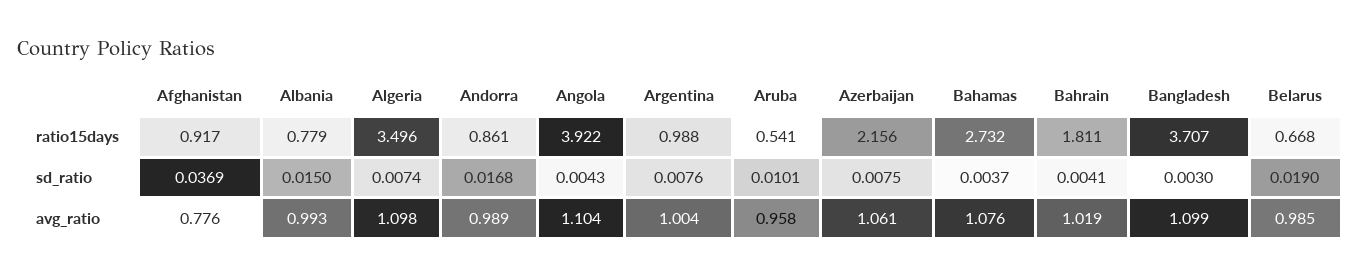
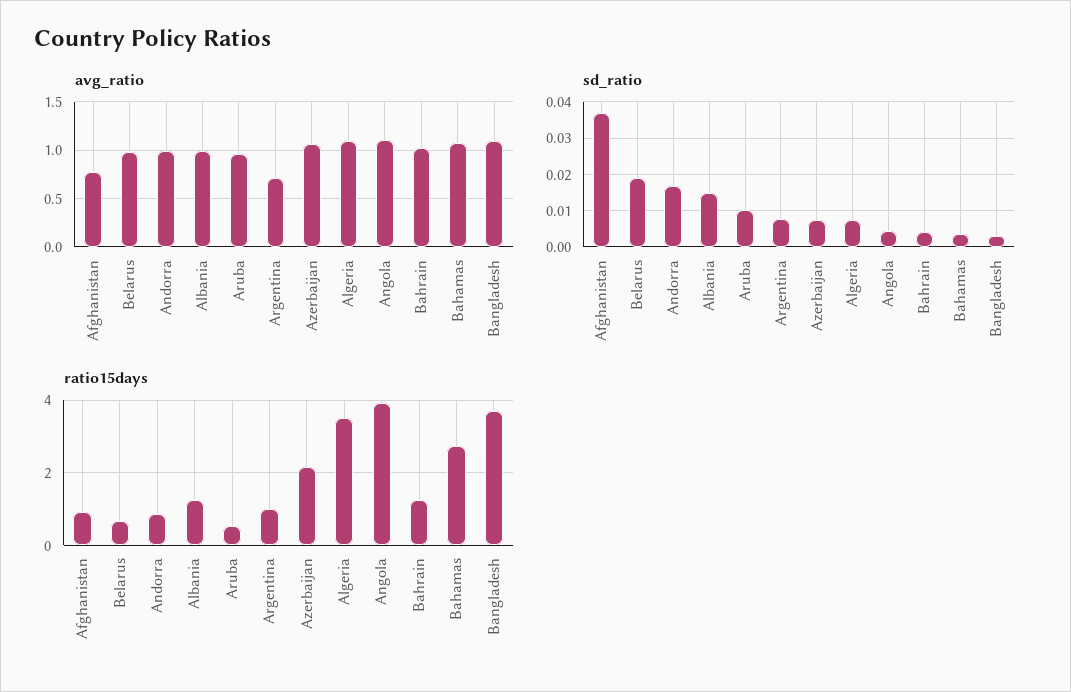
  {
    "ratio15days": {
      "Afghanistan": 0.917,
-     "Albania": 0.779,
+     "Albania": 1.2,
      "Algeria": 3.496,
      "Andorra": 0.861,
      "Angola": 3.922,
      "Argentina": 0.988,
      "Aruba": 0.541,
      "Azerbaijan": 2.156,
      "Bahamas": 2.732,
-     "Bahrain": 1.811,
+     "Bahrain": 1.2,
      "Bangladesh": 3.707,
      "Belarus": 0.668
    },
    "sd_ratio": {
      "Afghanistan": 0.0369,
      "Albania": 0.015,
      "Algeria": 0.0074,
      "Andorra": 0.0168,
      "Angola": 0.0043,
      "Argentina": 0.0076,
      "Aruba": 0.0101,
      "Azerbaijan": 0.0075,
      "Bahamas": 0.0037,
      "Bahrain": 0.0041,
      "Bangladesh": 0.003,
      "Belarus": 0.019
    },
    "avg_ratio": {
      "Afghanistan": 0.776,
      "Albania": 0.993,
      "Algeria": 1.098,
      "Andorra": 0.989,
      "Angola": 1.104,
-     "Argentina": 1.004,
+     "Argentina": 0.7,
      "Aruba": 0.958,
      "Azerbaijan": 1.061,
      "Bahamas": 1.076,
      "Bahrain": 1.019,
      "Bangladesh": 1.099,
      "Belarus": 0.985
    }
  }

